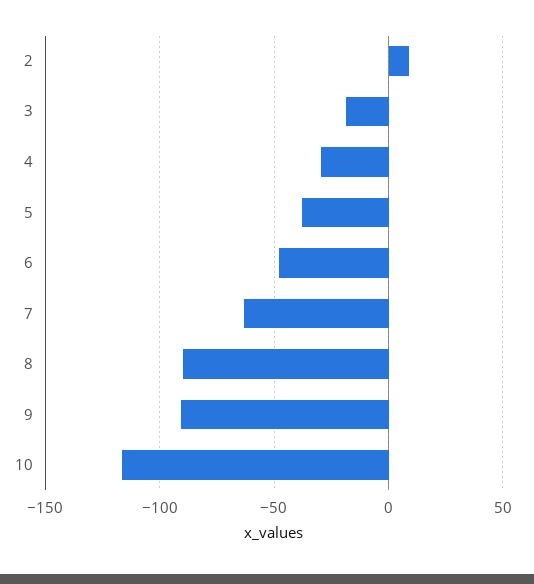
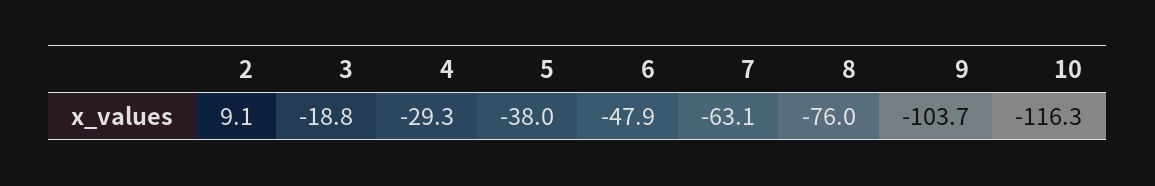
  {
    "2": 9.1,
    "3": -18.8,
    "4": -29.3,
    "5": -38,
    "6": -47.9,
    "7": -63.1,
-   "8": -90,
+   "8": -76,
-   "9": -90,
+   "9": -103.7,
    "10": -116.3
  }

